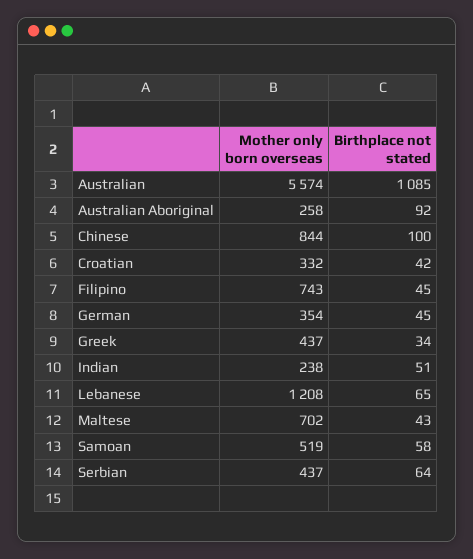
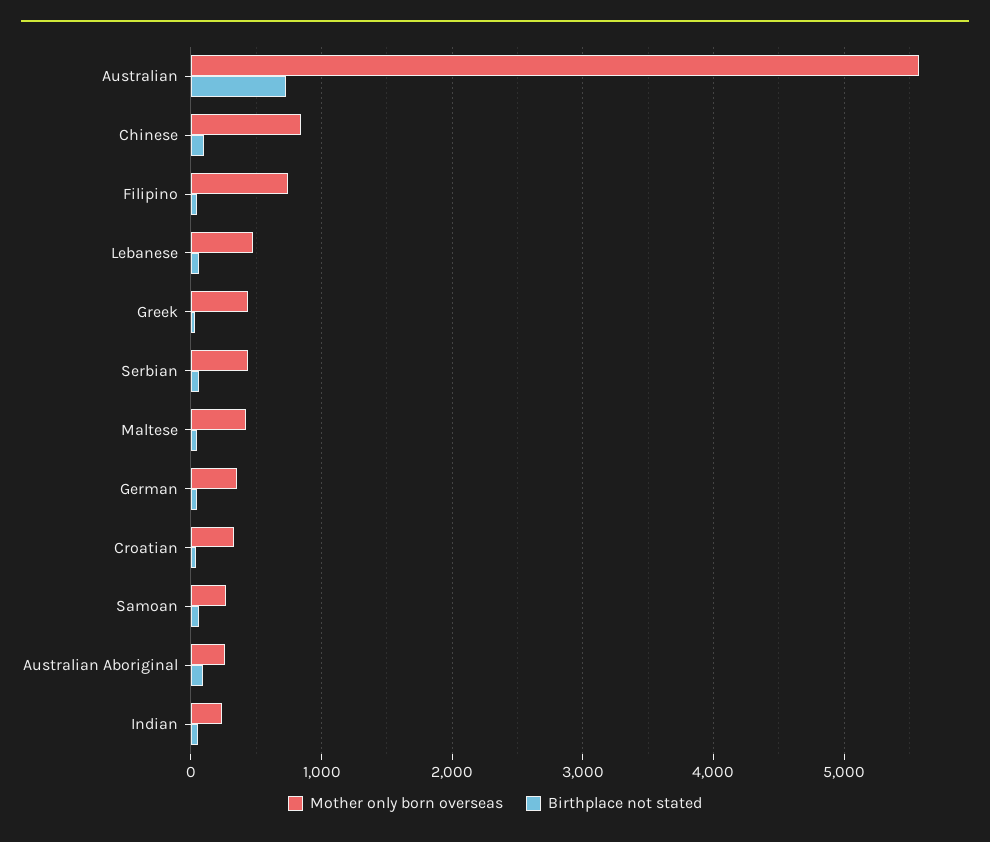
  {
    "Mother only born overseas": {
      "Australian": 5574,
      "Australian Aboriginal": 258,
      "Chinese": 844,
      "Croatian": 332,
      "Filipino": 743,
      "German": 354,
      "Greek": 437,
      "Indian": 238,
-     "Lebanese": 1208,
+     "Lebanese": 500,
-     "Maltese": 702,
+     "Maltese": 400,
-     "Samoan": 519,
+     "Samoan": 300,
      "Serbian": 437
    },
    "Birthplace not stated": {
-     "Australian": 1085,
+     "Australian": 700,
      "Australian Aboriginal": 92,
      "Chinese": 100,
      "Croatian": 42,
      "Filipino": 45,
      "German": 45,
      "Greek": 34,
      "Indian": 51,
      "Lebanese": 65,
      "Maltese": 43,
      "Samoan": 58,
      "Serbian": 64
    }
  }

